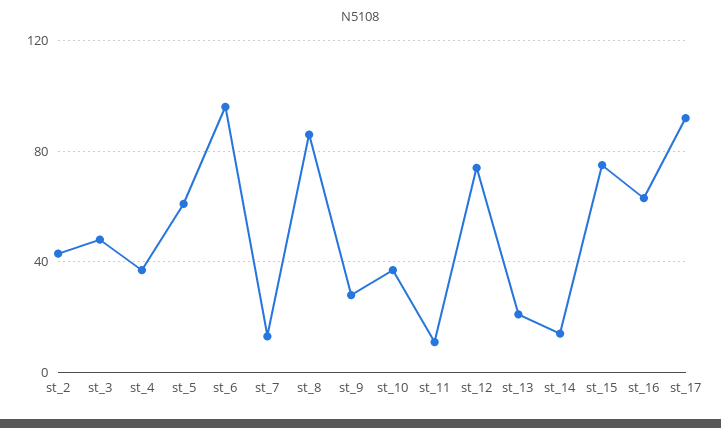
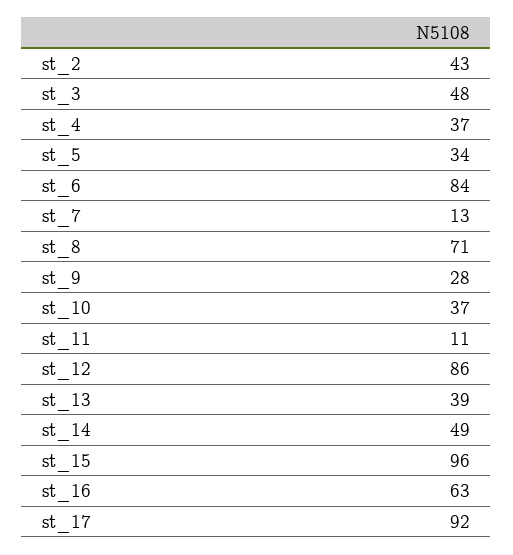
  {
    "st_2": 43,
    "st_3": 48,
    "st_4": 37,
-   "st_5": 60,
+   "st_5": 34,
-   "st_6": 95,
+   "st_6": 84,
    "st_7": 13,
-   "st_8": 85,
+   "st_8": 71,
    "st_9": 28,
    "st_10": 37,
    "st_11": 11,
-   "st_12": 75,
+   "st_12": 86,
-   "st_13": 20,
+   "st_13": 39,
-   "st_14": 15,
+   "st_14": 49,
-   "st_15": 75,
+   "st_15": 96,
    "st_16": 63,
    "st_17": 92
  }

